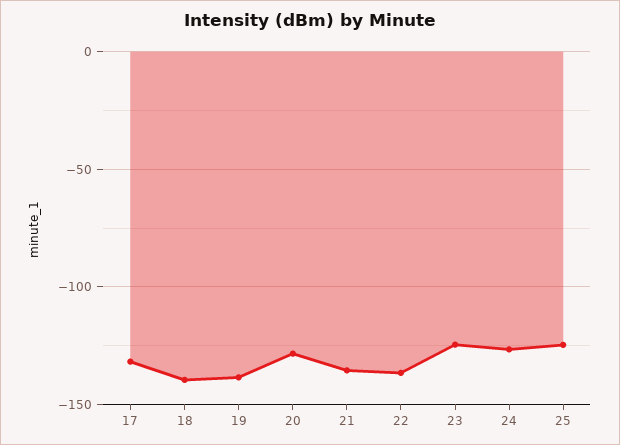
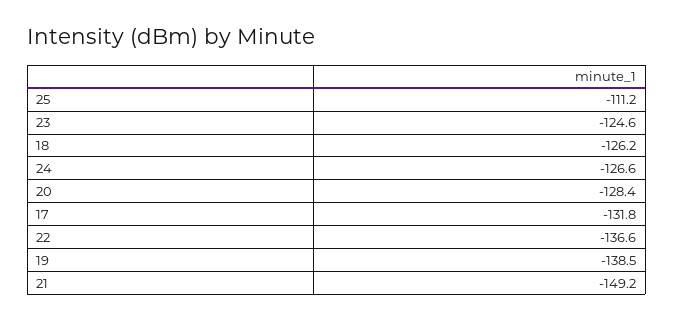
  {
    "17": -131.8,
-   "18": -140,
+   "18": -126.2,
    "19": -138.5,
    "20": -128.4,
-   "21": -135,
+   "21": -149.2,
    "22": -136.6,
    "23": -124.6,
    "24": -126.6,
-   "25": -125
+   "25": -111.2
  }

